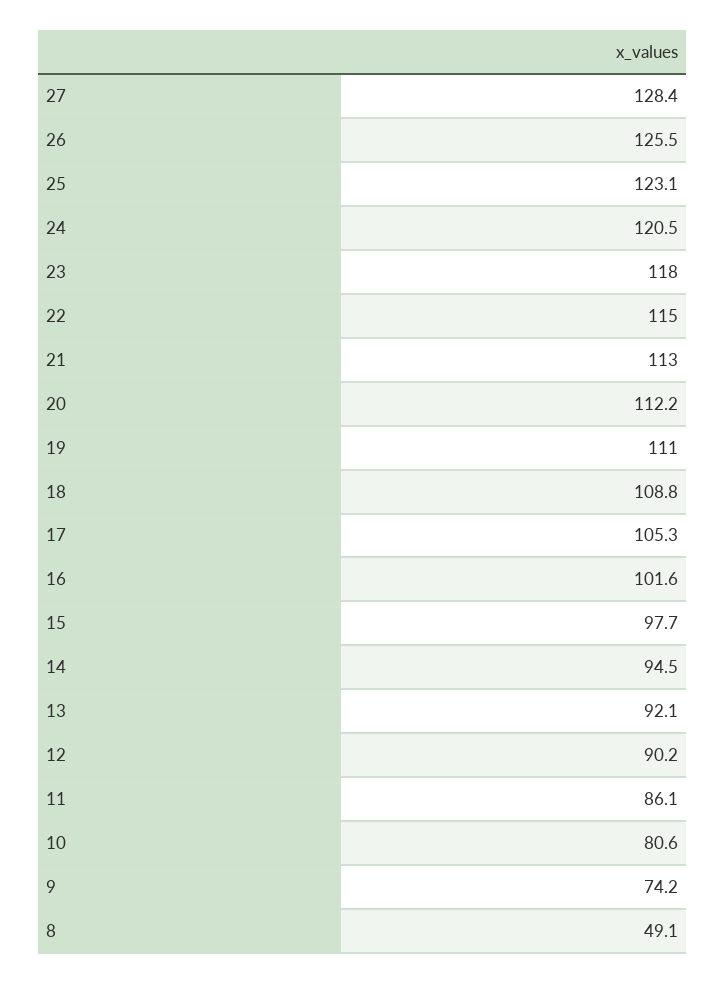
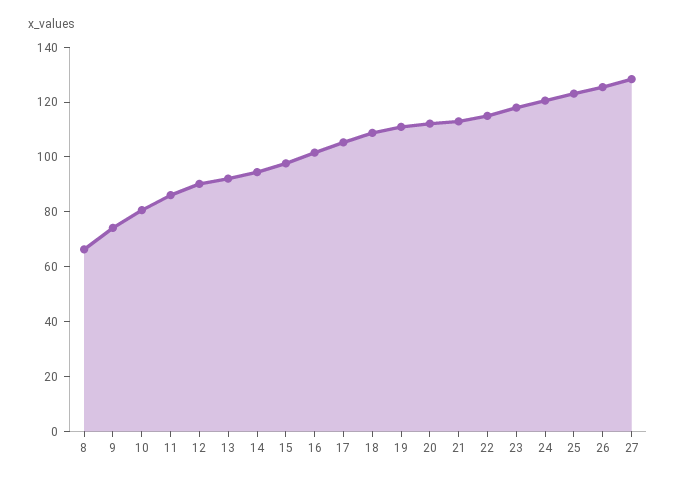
  {
    "27": 128.4,
    "26": 125.5,
    "25": 123.1,
    "24": 120.5,
    "23": 118,
    "22": 115,
    "21": 113,
    "20": 112.2,
    "19": 111,
    "18": 108.8,
    "17": 105.3,
    "16": 101.6,
    "15": 97.7,
    "14": 94.5,
    "13": 92.1,
    "12": 90.2,
    "11": 86.1,
    "10": 80.6,
    "9": 74.2,
-   "8": 49.1
+   "8": 65
  }

